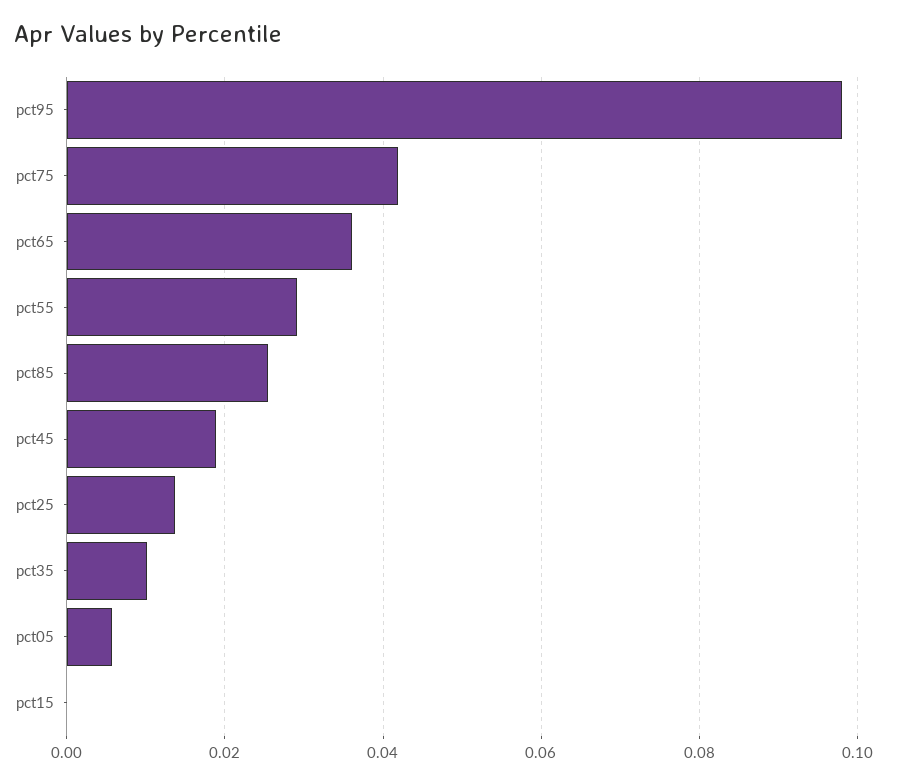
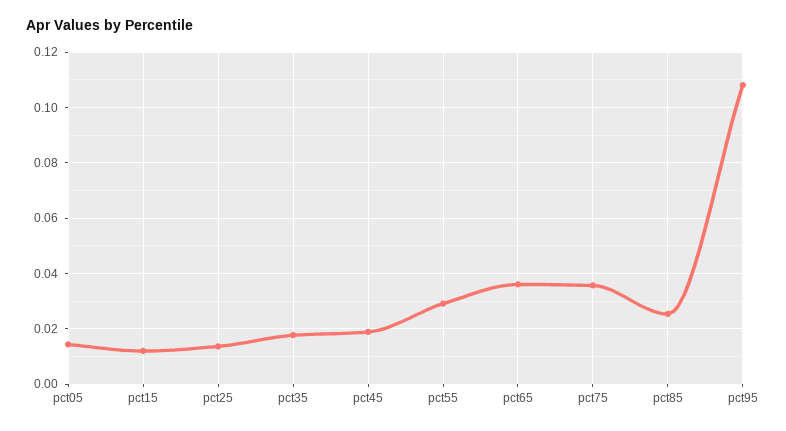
  {
-   "pct95": 0.098,
+   "pct95": 0.1075,
-   "pct75": 0.042,
+   "pct75": 0.035,
    "pct65": 0.036,
    "pct55": 0.03,
    "pct85": 0.026,
    "pct45": 0.018,
    "pct25": 0.014,
-   "pct35": 0.01,
+   "pct35": 0.0175,
-   "pct05": 0.006,
+   "pct05": 0.015,
-   "pct15": 0
+   "pct15": 0.0125
  }

